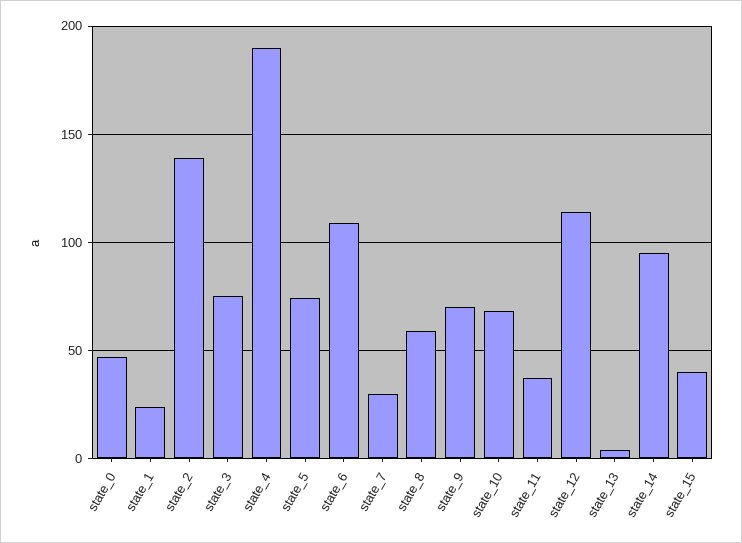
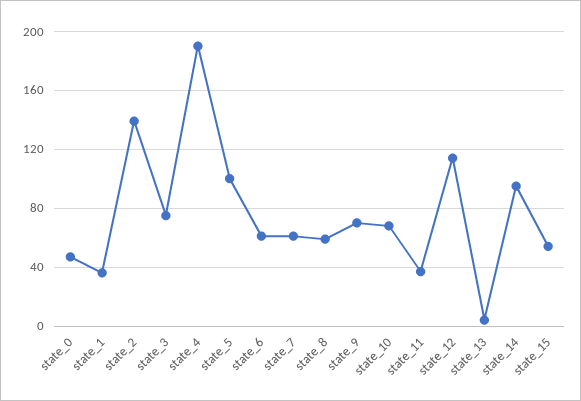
  {
    "state_0": 45,
-   "state_1": 25,
+   "state_1": 35,
    "state_2": 140,
    "state_3": 75,
    "state_4": 190,
-   "state_5": 75,
+   "state_5": 100,
-   "state_6": 110,
+   "state_6": 60,
-   "state_7": 30,
+   "state_7": 60,
    "state_8": 60,
    "state_9": 70,
    "state_10": 70,
    "state_11": 35,
    "state_12": 115,
    "state_13": 5,
    "state_14": 95,
-   "state_15": 40
+   "state_15": 55
  }

